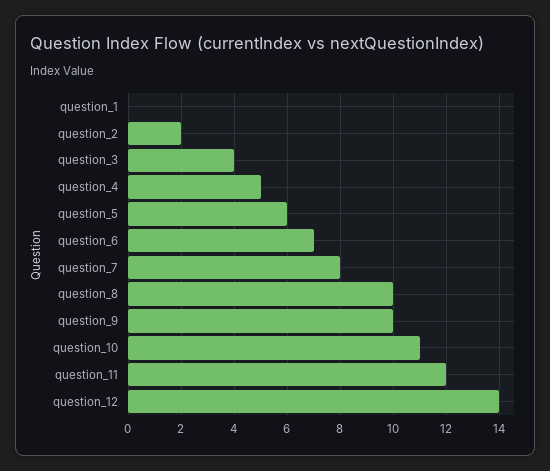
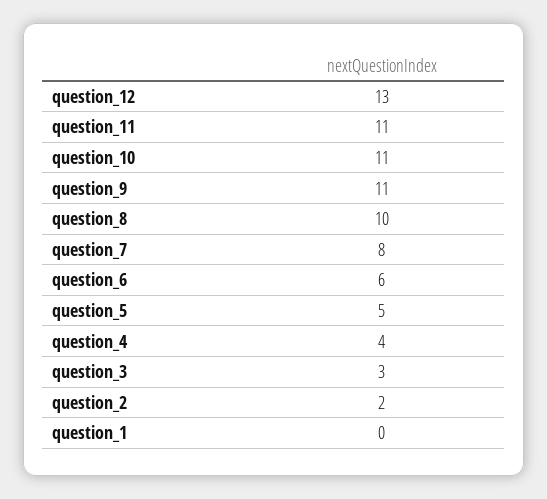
  {
    "question_1": 0,
    "question_2": 2,
-   "question_3": 4,
+   "question_3": 3,
-   "question_4": 5,
+   "question_4": 4,
-   "question_5": 6,
+   "question_5": 5,
-   "question_6": 7,
+   "question_6": 6,
    "question_7": 8,
    "question_8": 10,
-   "question_9": 10,
+   "question_9": 11,
    "question_10": 11,
-   "question_11": 12,
+   "question_11": 11,
-   "question_12": 14
+   "question_12": 13
  }

